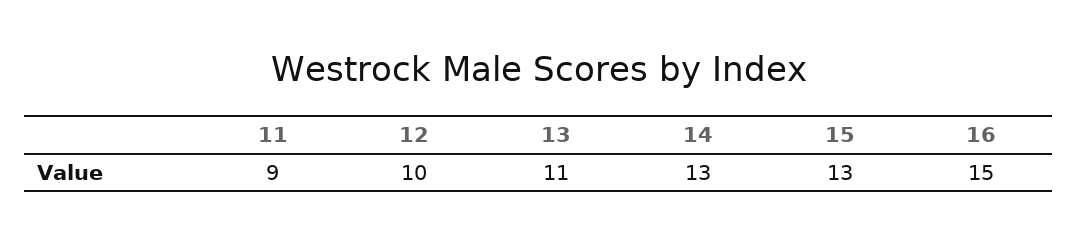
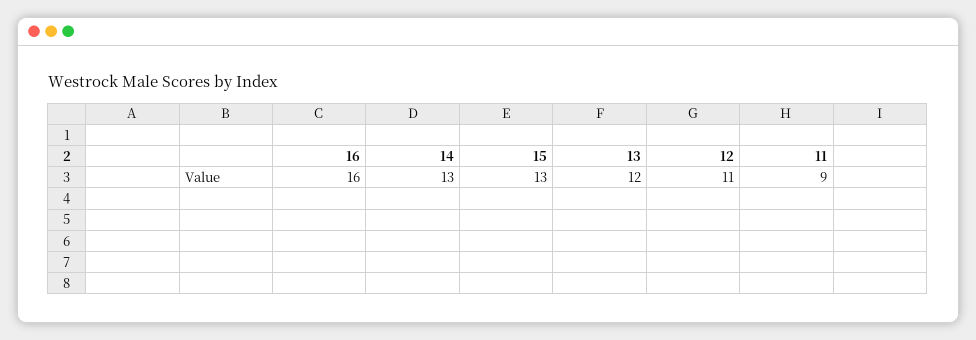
  {
    "11": 9,
-   "12": 10,
+   "12": 11,
-   "13": 11,
+   "13": 12,
    "14": 13,
    "15": 13,
-   "16": 15
+   "16": 16
  }

